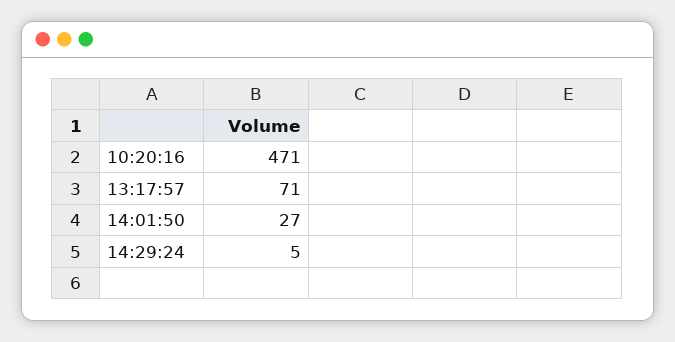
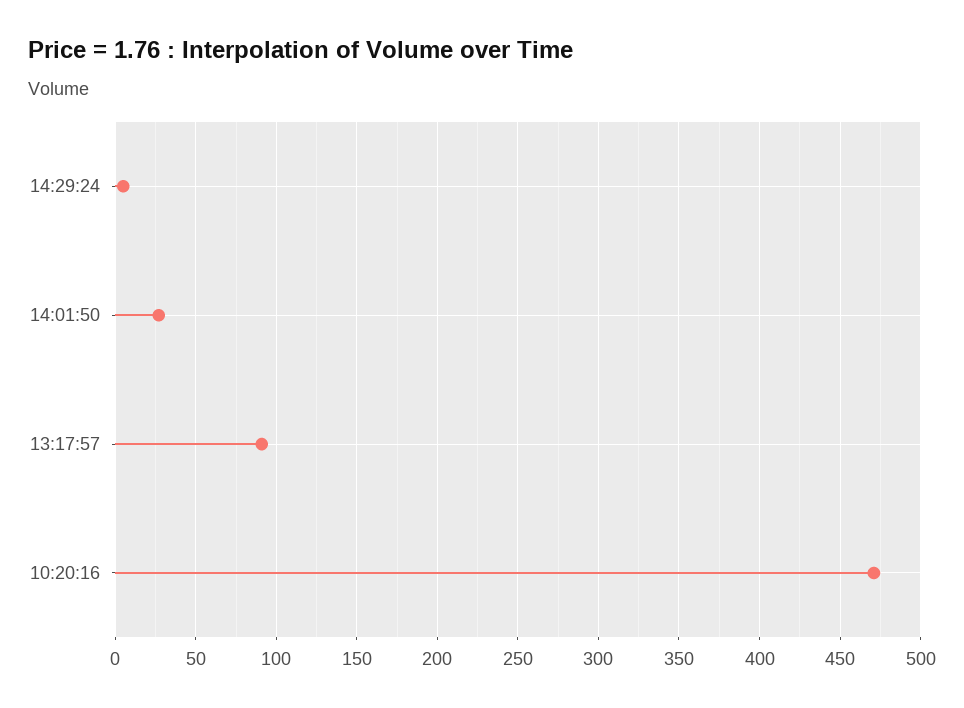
  {
    "10:20:16": 471,
-   "13:17:57": 71,
+   "13:17:57": 90,
    "14:01:50": 27,
    "14:29:24": 5
  }

